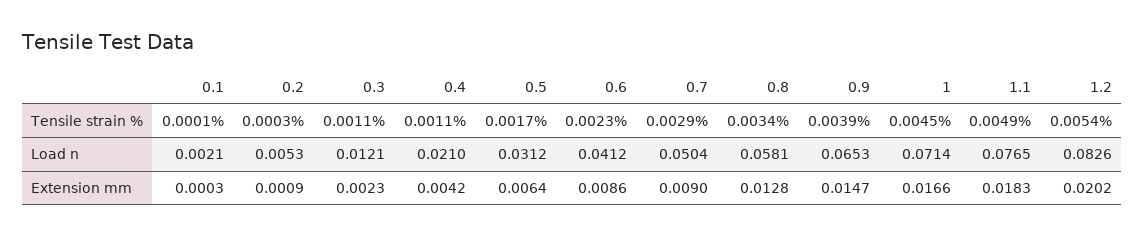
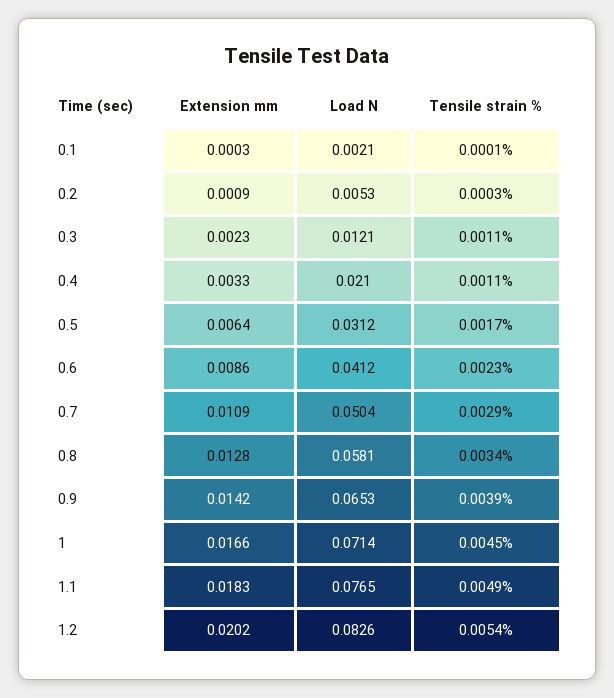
  {
    "0.1": {
      "Tensile strain %": 0.0001,
      "Load n": 0.0021,
      "Extension mm": 0.0003
    },
    "0.2": {
      "Tensile strain %": 0.0003,
      "Load n": 0.0053,
      "Extension mm": 0.0009
    },
    "0.3": {
      "Tensile strain %": 0.0011,
      "Load n": 0.0121,
      "Extension mm": 0.0023
    },
    "0.4": {
      "Tensile strain %": 0.0011,
      "Load n": 0.021,
-     "Extension mm": 0.0042
+     "Extension mm": 0.0033
    },
    "0.5": {
      "Tensile strain %": 0.0017,
      "Load n": 0.0312,
      "Extension mm": 0.0064
    },
    "0.6": {
      "Tensile strain %": 0.0023,
      "Load n": 0.0412,
      "Extension mm": 0.0086
    },
    "0.7": {
      "Tensile strain %": 0.0029,
      "Load n": 0.0504,
-     "Extension mm": 0.009
+     "Extension mm": 0.0109
    },
    "0.8": {
      "Tensile strain %": 0.0034,
      "Load n": 0.0581,
      "Extension mm": 0.0128
    },
    "0.9": {
      "Tensile strain %": 0.0039,
      "Load n": 0.0653,
-     "Extension mm": 0.0147
+     "Extension mm": 0.0142
    },
    "1": {
      "Tensile strain %": 0.0045,
      "Load n": 0.0714,
      "Extension mm": 0.0166
    },
    "1.1": {
      "Tensile strain %": 0.0049,
      "Load n": 0.0765,
      "Extension mm": 0.0183
    },
    "1.2": {
      "Tensile strain %": 0.0054,
      "Load n": 0.0826,
      "Extension mm": 0.0202
    }
  }

